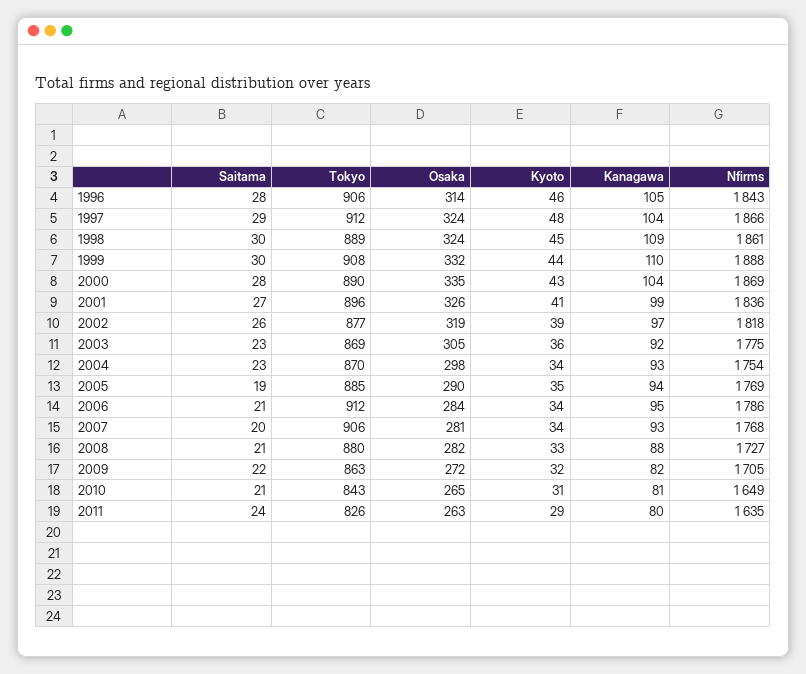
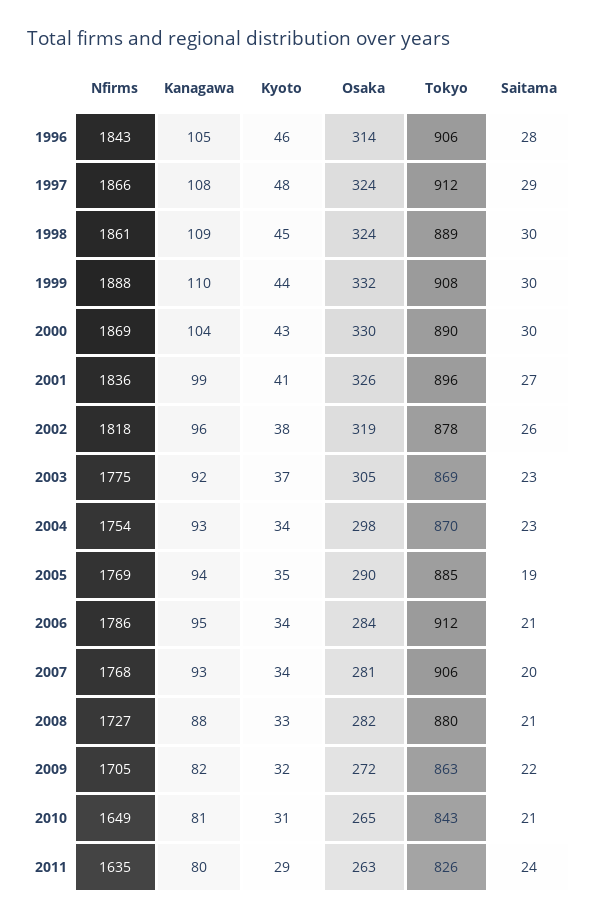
  {
    "Saitama": {
      "1996": 28,
      "1997": 29,
      "1998": 30,
      "1999": 30,
-     "2000": 28,
+     "2000": 30,
      "2001": 27,
      "2002": 26,
      "2003": 23,
      "2004": 23,
      "2005": 19,
      "2006": 21,
      "2007": 20,
      "2008": 21,
      "2009": 22,
      "2010": 21,
      "2011": 24
    },
    "Tokyo": {
      "1996": 906,
      "1997": 912,
      "1998": 889,
      "1999": 908,
      "2000": 890,
      "2001": 896,
-     "2002": 877,
+     "2002": 878,
      "2003": 869,
      "2004": 870,
      "2005": 885,
      "2006": 912,
      "2007": 906,
      "2008": 880,
      "2009": 863,
      "2010": 843,
      "2011": 826
    },
    "Osaka": {
      "1996": 314,
      "1997": 324,
      "1998": 324,
      "1999": 332,
-     "2000": 335,
+     "2000": 330,
      "2001": 326,
      "2002": 319,
      "2003": 305,
      "2004": 298,
      "2005": 290,
      "2006": 284,
      "2007": 281,
      "2008": 282,
      "2009": 272,
      "2010": 265,
      "2011": 263
    },
    "Kyoto": {
      "1996": 46,
      "1997": 48,
      "1998": 45,
      "1999": 44,
      "2000": 43,
      "2001": 41,
-     "2002": 39,
+     "2002": 38,
-     "2003": 36,
+     "2003": 37,
      "2004": 34,
      "2005": 35,
      "2006": 34,
      "2007": 34,
      "2008": 33,
      "2009": 32,
      "2010": 31,
      "2011": 29
    },
    "Kanagawa": {
      "1996": 105,
-     "1997": 104,
+     "1997": 108,
      "1998": 109,
      "1999": 110,
      "2000": 104,
      "2001": 99,
-     "2002": 97,
+     "2002": 96,
      "2003": 92,
      "2004": 93,
      "2005": 94,
      "2006": 95,
      "2007": 93,
      "2008": 88,
      "2009": 82,
      "2010": 81,
      "2011": 80
    },
    "Nfirms": {
      "1996": 1843,
      "1997": 1866,
      "1998": 1861,
      "1999": 1888,
      "2000": 1869,
      "2001": 1836,
      "2002": 1818,
      "2003": 1775,
      "2004": 1754,
      "2005": 1769,
      "2006": 1786,
      "2007": 1768,
      "2008": 1727,
      "2009": 1705,
      "2010": 1649,
      "2011": 1635
    }
  }

